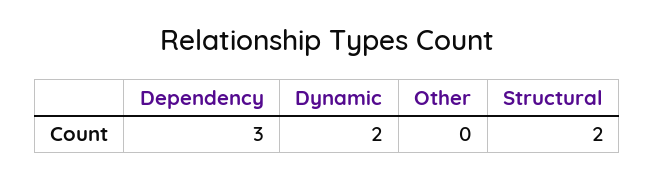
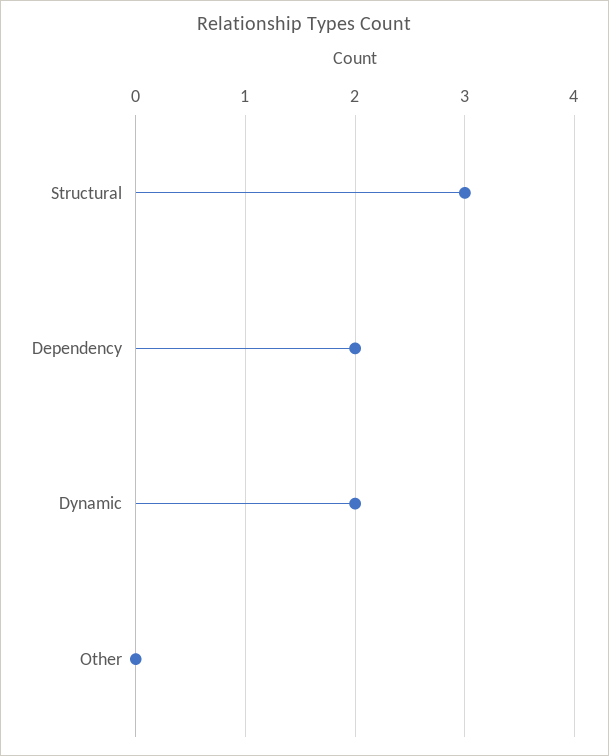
  {
-   "Dependency": 3,
+   "Dependency": 2,
    "Dynamic": 2,
    "Other": 0,
-   "Structural": 2
+   "Structural": 3
  }

